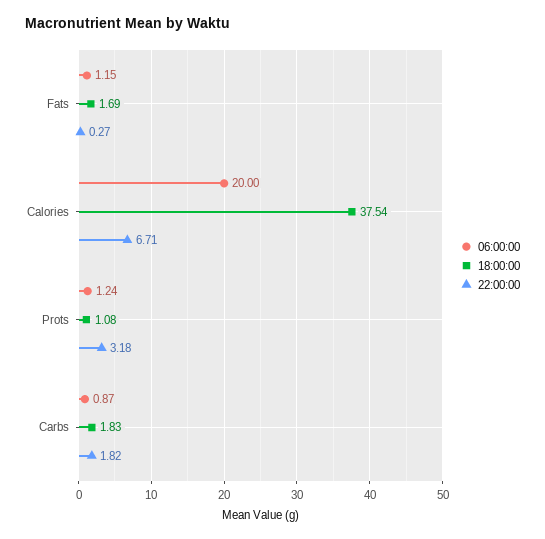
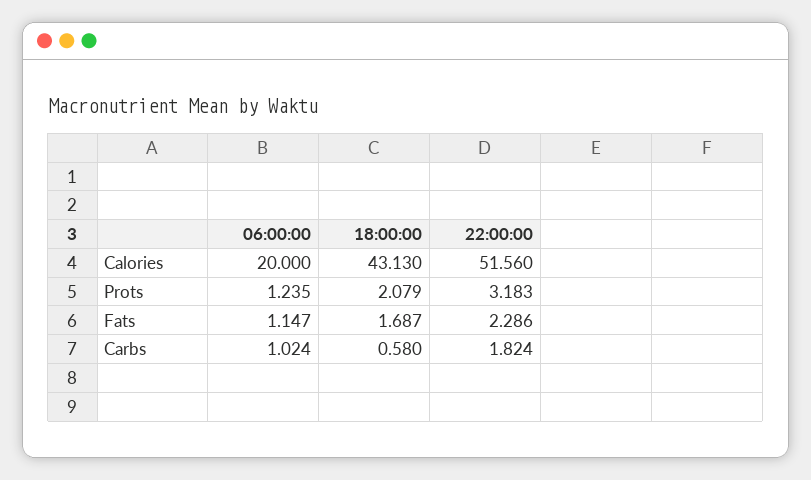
  {
    "06:00:00": {
      "Fats": 1.147,
      "Calories": 20,
      "Prots": 1.235,
-     "Carbs": 0.87
+     "Carbs": 1.024
    },
    "18:00:00": {
      "Fats": 1.687,
-     "Calories": 37.54,
+     "Calories": 43.13,
-     "Prots": 1.08,
+     "Prots": 2.079,
-     "Carbs": 1.83
+     "Carbs": 0.58
    },
    "22:00:00": {
-     "Fats": 0.27,
+     "Fats": 2.286,
-     "Calories": 6.71,
+     "Calories": 51.56,
      "Prots": 3.183,
      "Carbs": 1.824
    }
  }

